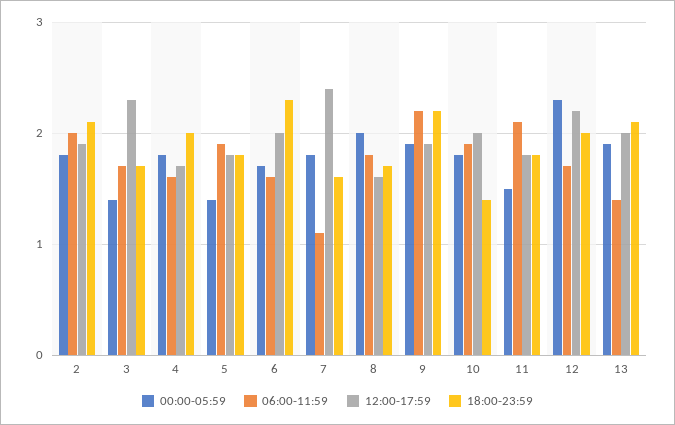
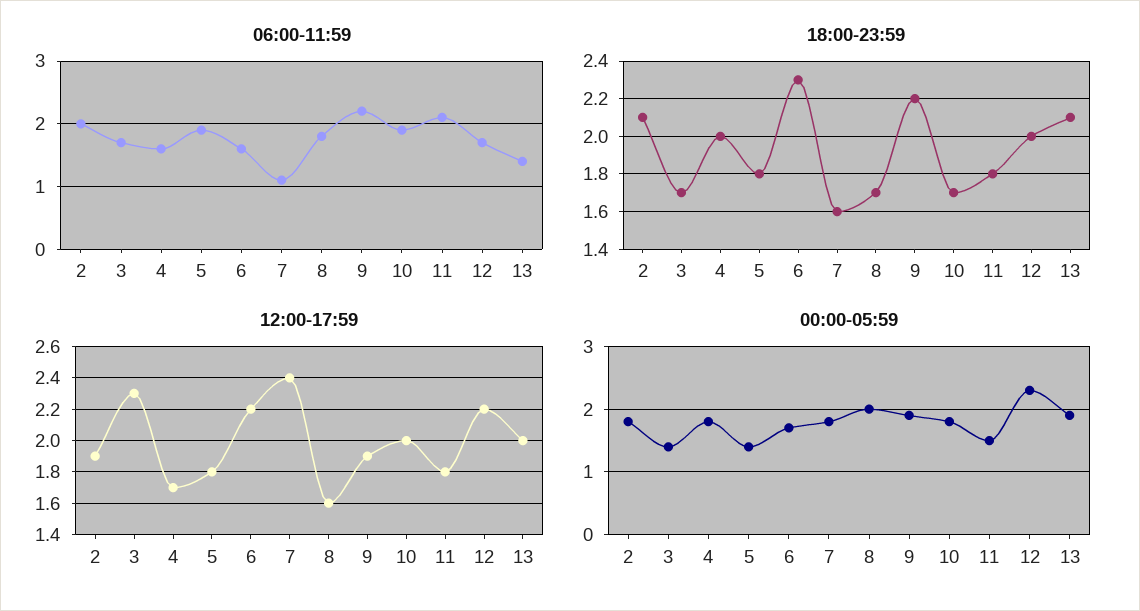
  {
    "00:00-05:59": {
      "2": 1.8,
      "3": 1.4,
      "4": 1.8,
      "5": 1.4,
      "6": 1.7,
      "7": 1.8,
      "8": 2,
      "9": 1.9,
      "10": 1.8,
      "11": 1.5,
      "12": 2.3,
      "13": 1.9
    },
    "06:00-11:59": {
      "2": 2,
      "3": 1.7,
      "4": 1.6,
      "5": 1.9,
      "6": 1.6,
      "7": 1.1,
      "8": 1.8,
      "9": 2.2,
      "10": 1.9,
      "11": 2.1,
      "12": 1.7,
      "13": 1.4
    },
    "12:00-17:59": {
      "2": 1.9,
      "3": 2.3,
      "4": 1.7,
      "5": 1.8,
-     "6": 2,
+     "6": 2.2,
      "7": 2.4,
      "8": 1.6,
      "9": 1.9,
      "10": 2,
      "11": 1.8,
      "12": 2.2,
      "13": 2
    },
    "18:00-23:59": {
      "2": 2.1,
      "3": 1.7,
      "4": 2,
      "5": 1.8,
      "6": 2.3,
      "7": 1.6,
      "8": 1.7,
      "9": 2.2,
-     "10": 1.4,
+     "10": 1.7,
      "11": 1.8,
      "12": 2,
      "13": 2.1
    }
  }

